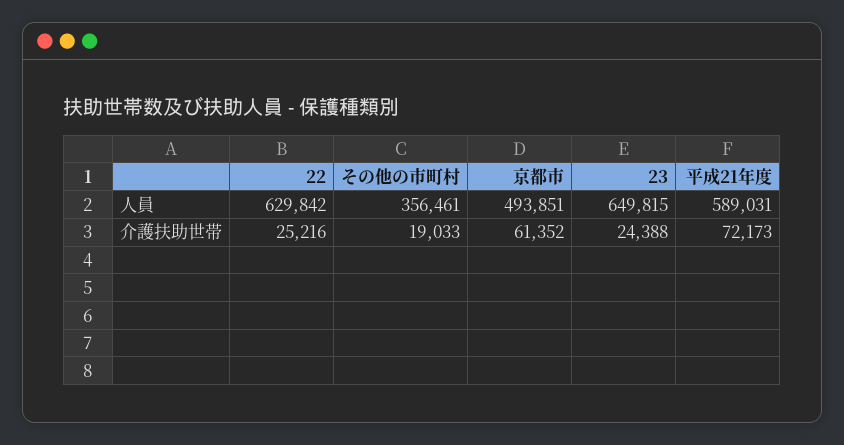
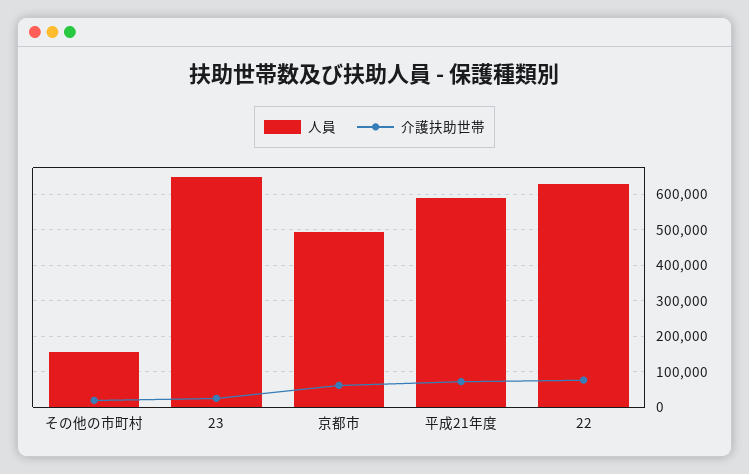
  {
    "人員": {
      "22": 629842,
-     "その他の市町村": 356461,
+     "その他の市町村": 160000,
      "京都市": 493851,
      "23": 649815,
      "平成21年度": 589031
    },
    "介護扶助世帯": {
-     "22": 25216,
+     "22": 80000,
      "その他の市町村": 19033,
      "京都市": 61352,
      "23": 24388,
      "平成21年度": 72173
    }
  }

